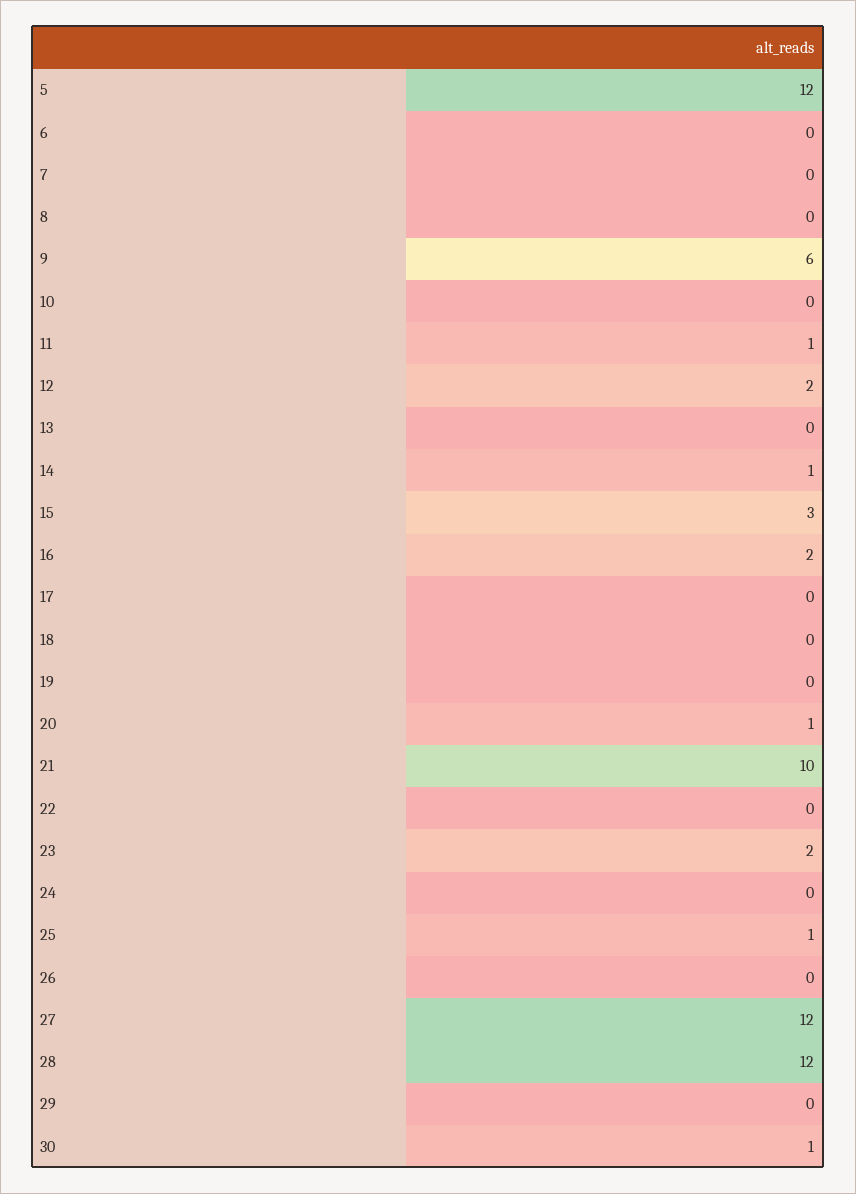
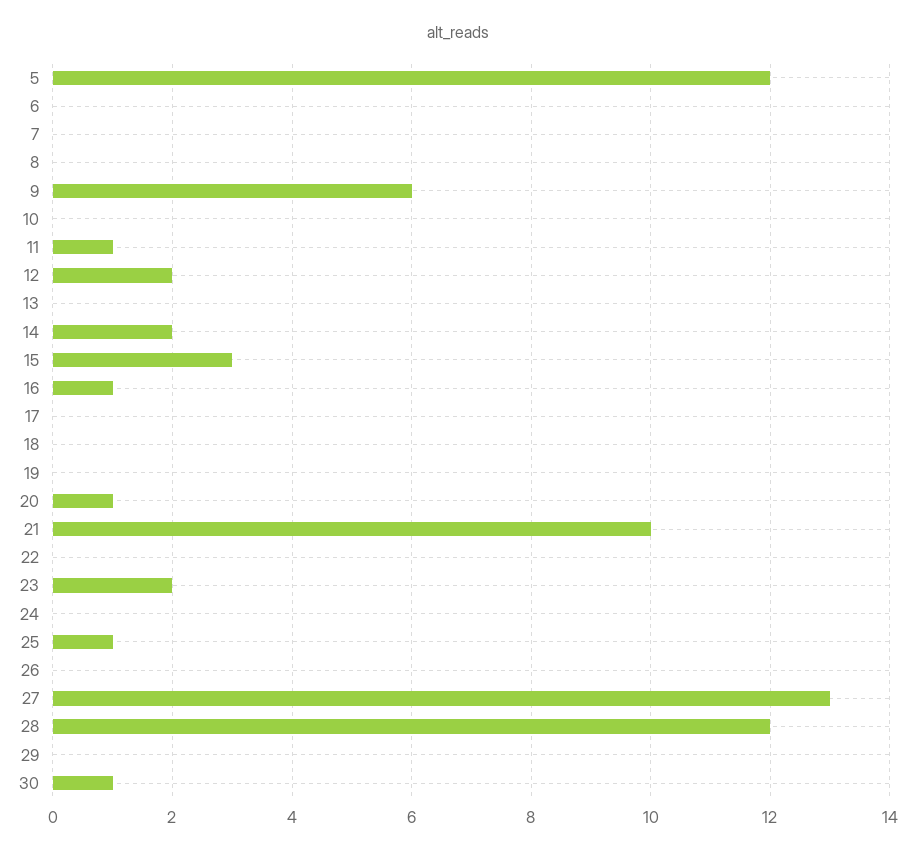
  {
    "5": 12,
    "6": 0,
    "7": 0,
    "8": 0,
    "9": 6,
    "10": 0,
    "11": 1,
    "12": 2,
    "13": 0,
-   "14": 1,
+   "14": 2,
    "15": 3,
-   "16": 2,
+   "16": 1,
    "17": 0,
    "18": 0,
    "19": 0,
    "20": 1,
    "21": 10,
    "22": 0,
    "23": 2,
    "24": 0,
    "25": 1,
    "26": 0,
-   "27": 12,
+   "27": 13,
    "28": 12,
    "29": 0,
    "30": 1
  }

